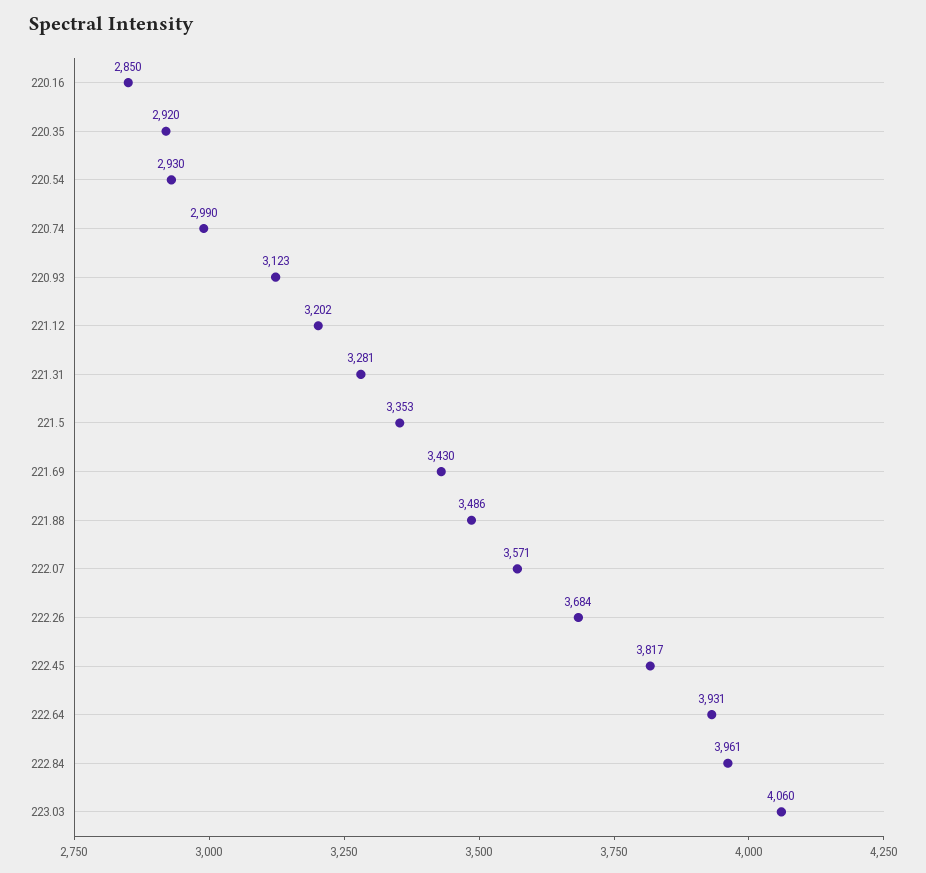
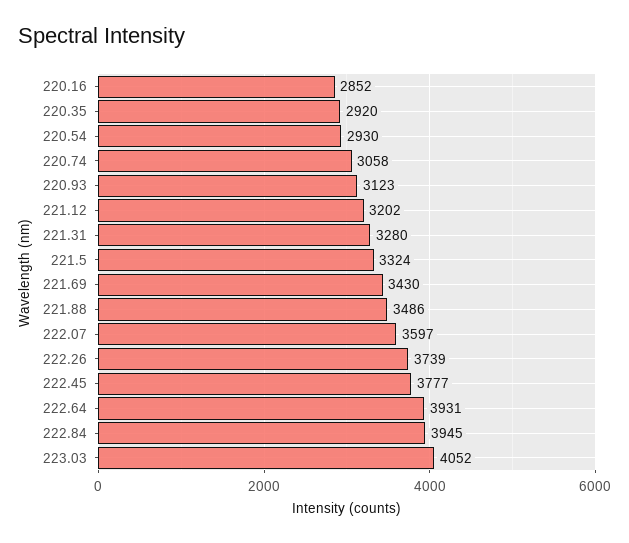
  {
-   "220.16": 2850,
+   "220.16": 2852,
    "220.35": 2920,
    "220.54": 2930,
-   "220.74": 2990,
+   "220.74": 3058,
    "220.93": 3123,
    "221.12": 3202,
-   "221.31": 3281,
+   "221.31": 3280,
-   "221.5": 3353,
+   "221.5": 3324,
    "221.69": 3430,
    "221.88": 3486,
-   "222.07": 3571,
+   "222.07": 3597,
-   "222.26": 3684,
+   "222.26": 3739,
-   "222.45": 3817,
+   "222.45": 3777,
    "222.64": 3931,
-   "222.84": 3961,
+   "222.84": 3945,
-   "223.03": 4060
+   "223.03": 4052
  }

